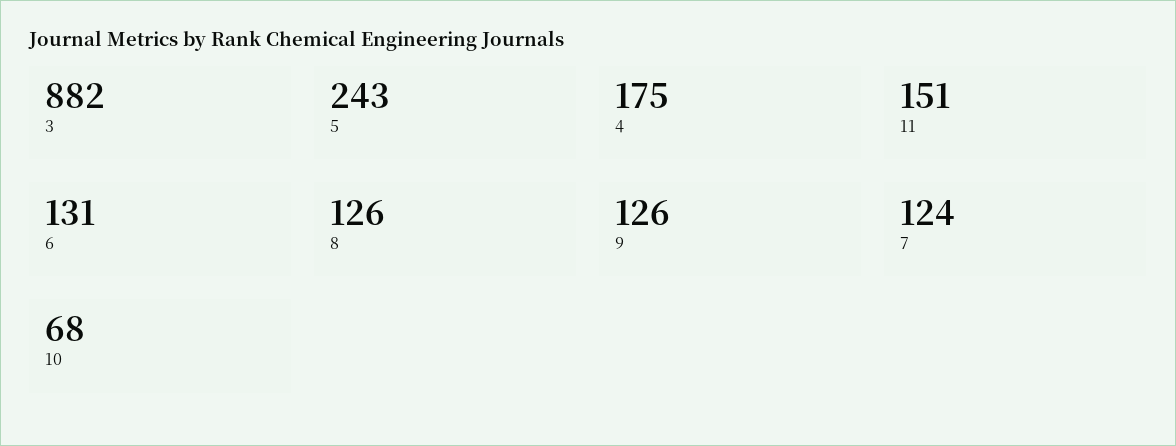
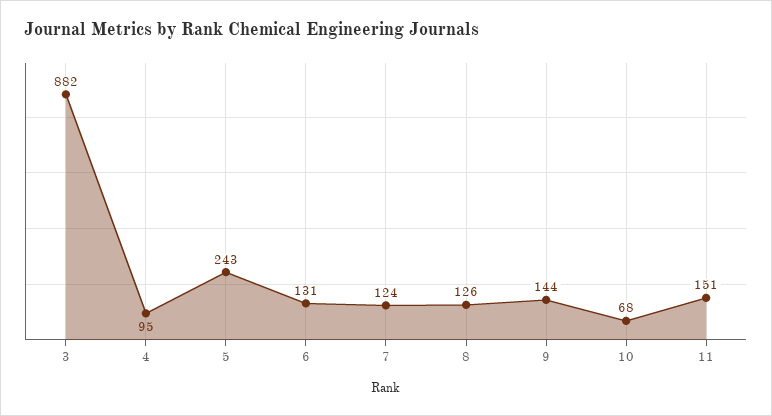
  {
    "3": 882,
    "5": 243,
-   "4": 175,
+   "4": 95,
    "11": 151,
    "6": 131,
    "8": 126,
-   "9": 126,
+   "9": 144,
    "7": 124,
    "10": 68
  }

